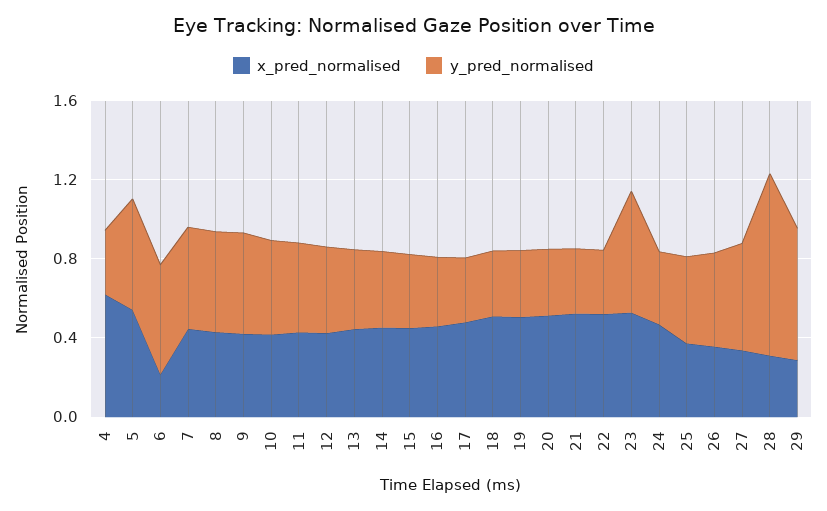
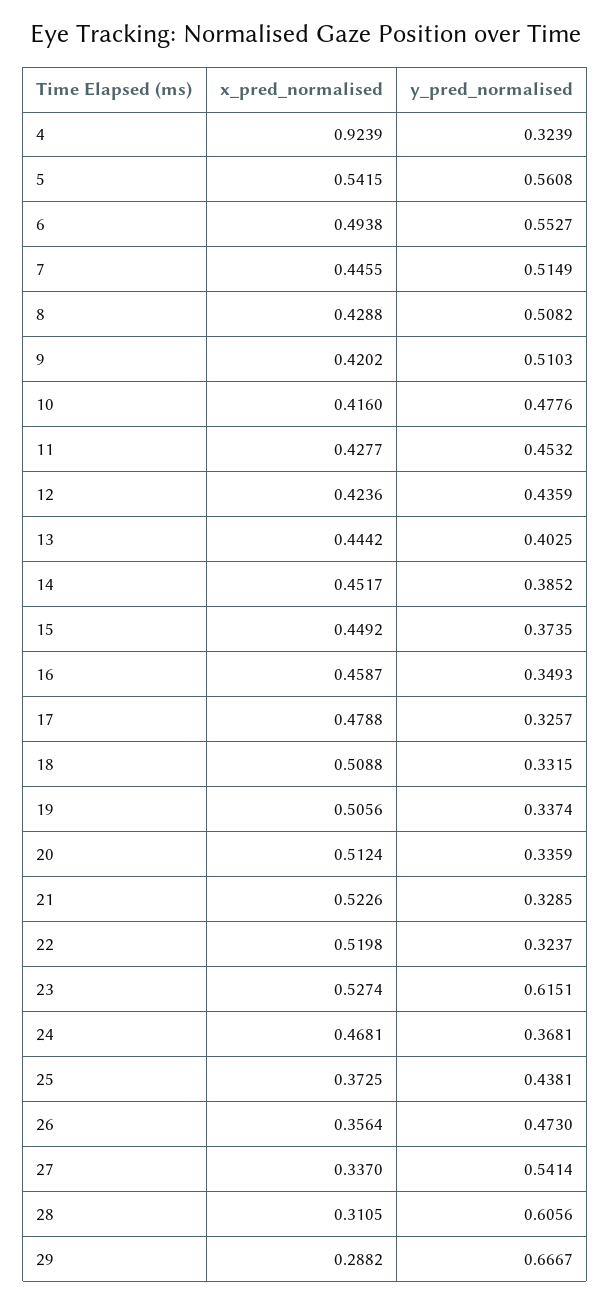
  {
    "x_pred_normalised": {
-     "4": 0.6,
+     "4": 0.9239,
      "5": 0.5415,
-     "6": 0.2,
+     "6": 0.4938,
      "7": 0.4455,
      "8": 0.4288,
      "9": 0.4202,
      "10": 0.416,
      "11": 0.4277,
      "12": 0.4236,
      "13": 0.4442,
      "14": 0.4517,
      "15": 0.4492,
      "16": 0.4587,
      "17": 0.4788,
      "18": 0.5088,
      "19": 0.5056,
      "20": 0.5124,
      "21": 0.5226,
      "22": 0.5198,
      "23": 0.5274,
      "24": 0.4681,
      "25": 0.3725,
      "26": 0.3564,
      "27": 0.337,
      "28": 0.3105,
      "29": 0.2882
    },
    "y_pred_normalised": {
      "4": 0.3239,
      "5": 0.5608,
      "6": 0.5527,
      "7": 0.5149,
      "8": 0.5082,
      "9": 0.5103,
      "10": 0.4776,
      "11": 0.4532,
      "12": 0.4359,
      "13": 0.4025,
      "14": 0.3852,
      "15": 0.3735,
      "16": 0.3493,
      "17": 0.3257,
      "18": 0.3315,
      "19": 0.3374,
      "20": 0.3359,
      "21": 0.3285,
      "22": 0.3237,
      "23": 0.6151,
      "24": 0.3681,
      "25": 0.4381,
      "26": 0.473,
      "27": 0.5414,
-     "28": 0.9,
+     "28": 0.6056,
      "29": 0.6667
    }
  }

